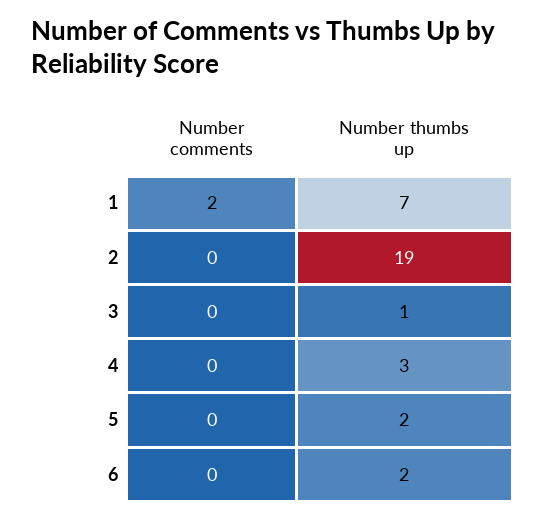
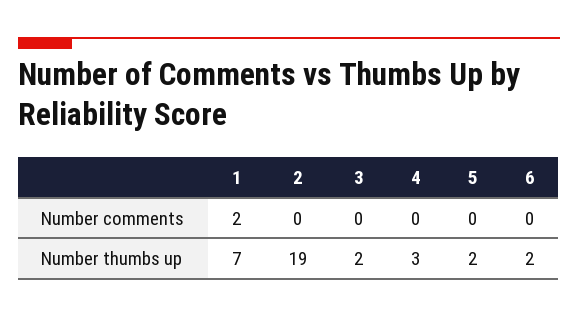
  {
    "Number comments": {
      "1": 2,
      "2": 0,
      "3": 0,
      "4": 0,
      "5": 0,
      "6": 0
    },
    "Number thumbs up": {
      "1": 7,
      "2": 19,
-     "3": 1,
+     "3": 2,
      "4": 3,
      "5": 2,
      "6": 2
    }
  }

